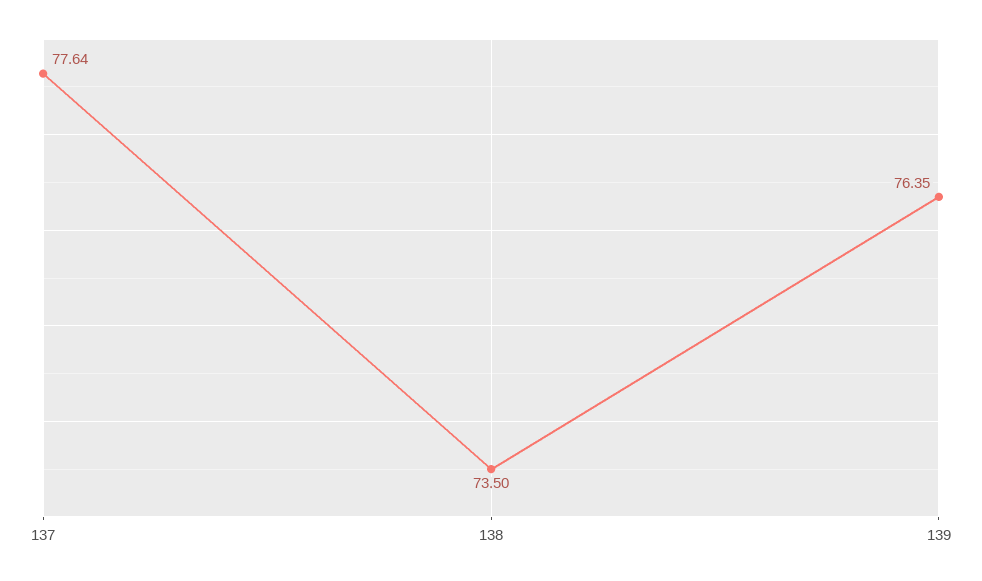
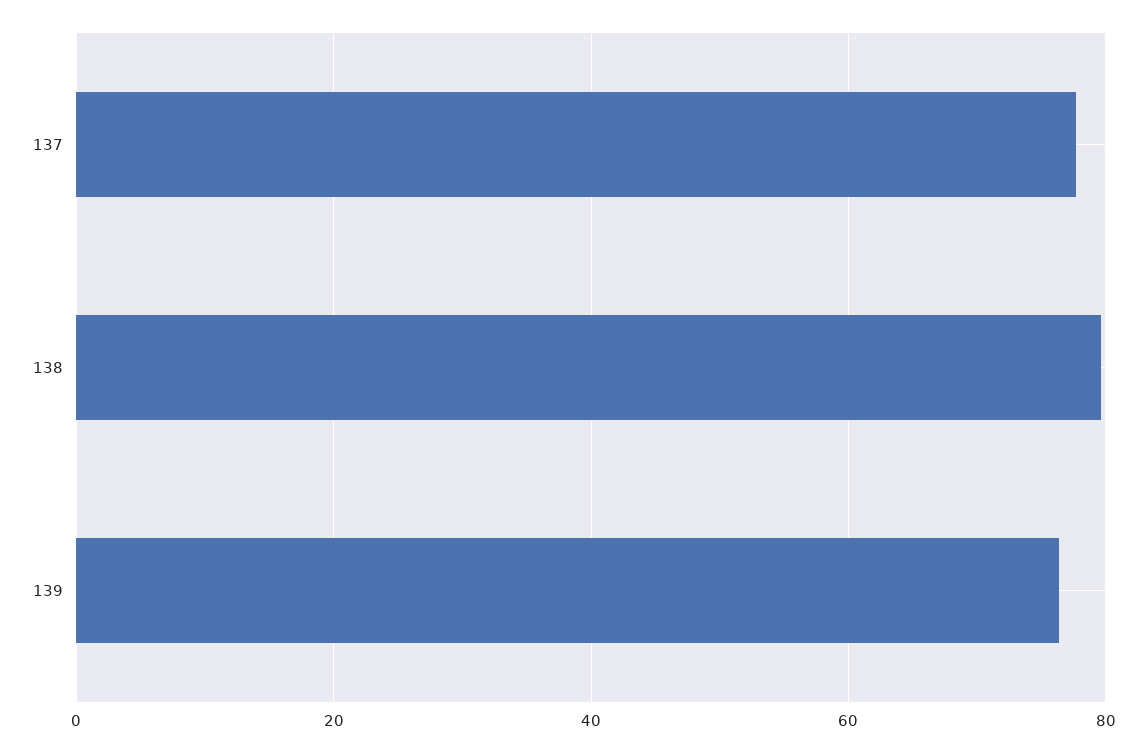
  {
    "137": 77.64,
-   "138": 73.5,
+   "138": 80,
    "139": 76.35
  }

